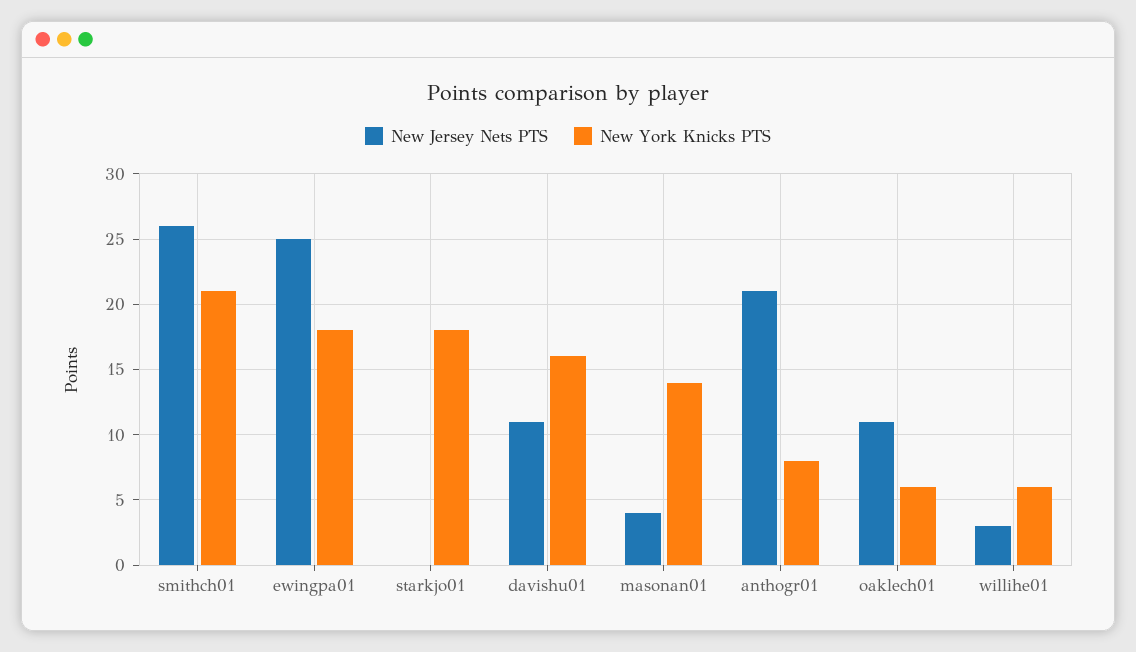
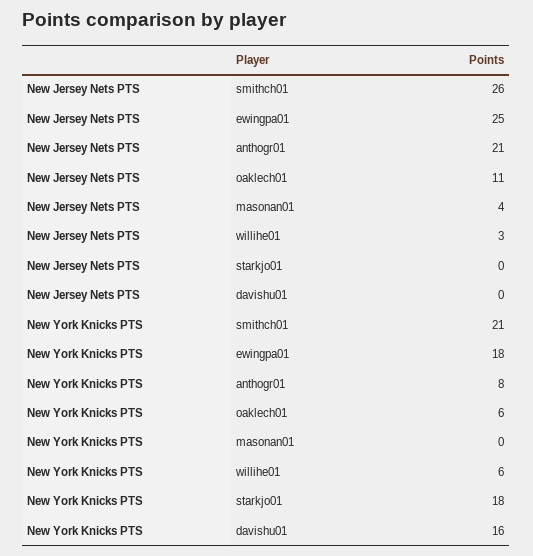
  {
    "New Jersey Nets PTS": {
      "smithch01": 26,
      "ewingpa01": 25,
      "starkjo01": 0,
-     "davishu01": 11,
+     "davishu01": 0,
      "masonan01": 4,
      "anthogr01": 21,
      "oaklech01": 11,
      "willihe01": 3
    },
    "New York Knicks PTS": {
      "smithch01": 21,
      "ewingpa01": 18,
      "starkjo01": 18,
      "davishu01": 16,
-     "masonan01": 14,
+     "masonan01": 0,
      "anthogr01": 8,
      "oaklech01": 6,
      "willihe01": 6
    }
  }

